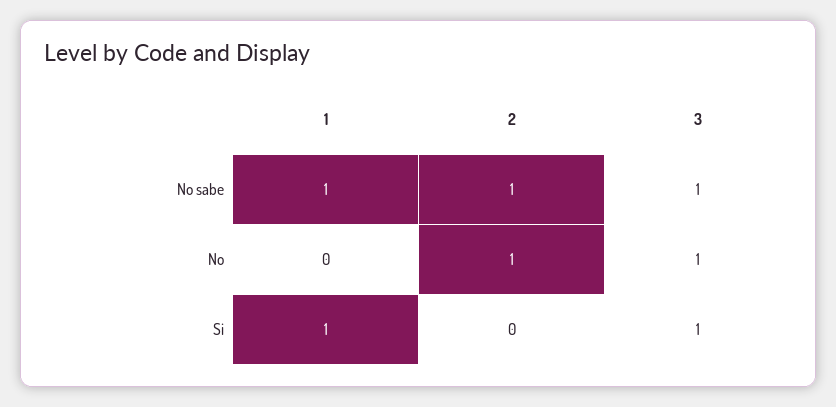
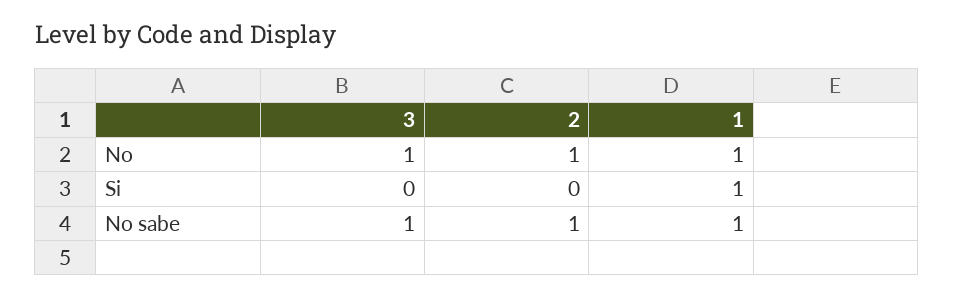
  {
    "1": {
      "No sabe": 1,
-     "No": 0,
+     "No": 1,
      "Si": 1
    },
    "2": {
      "No sabe": 1,
      "No": 1,
      "Si": 0
    },
    "3": {
      "No sabe": 1,
      "No": 1,
-     "Si": 1
+     "Si": 0
    }
  }

